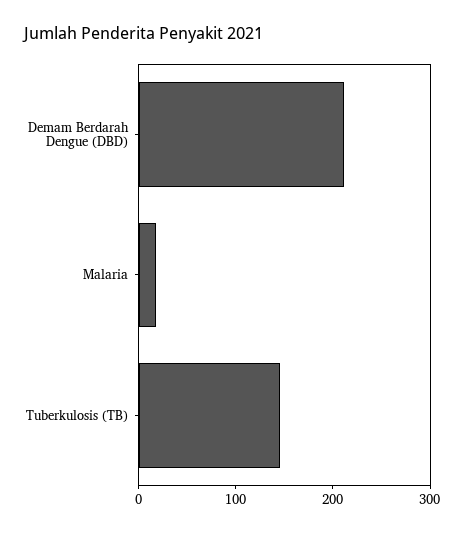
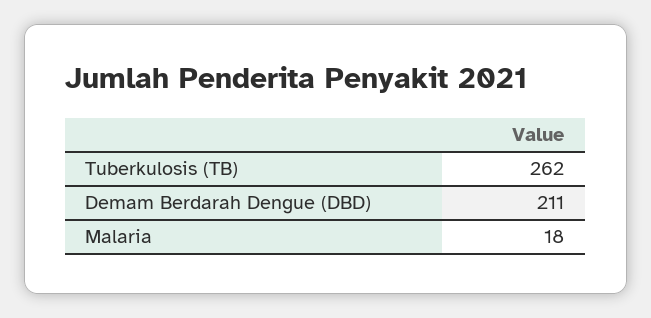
  {
    "Demam Berdarah Dengue (DBD)": 211,
    "Malaria": 18,
-   "Tuberkulosis (TB)": 140
+   "Tuberkulosis (TB)": 262
  }

